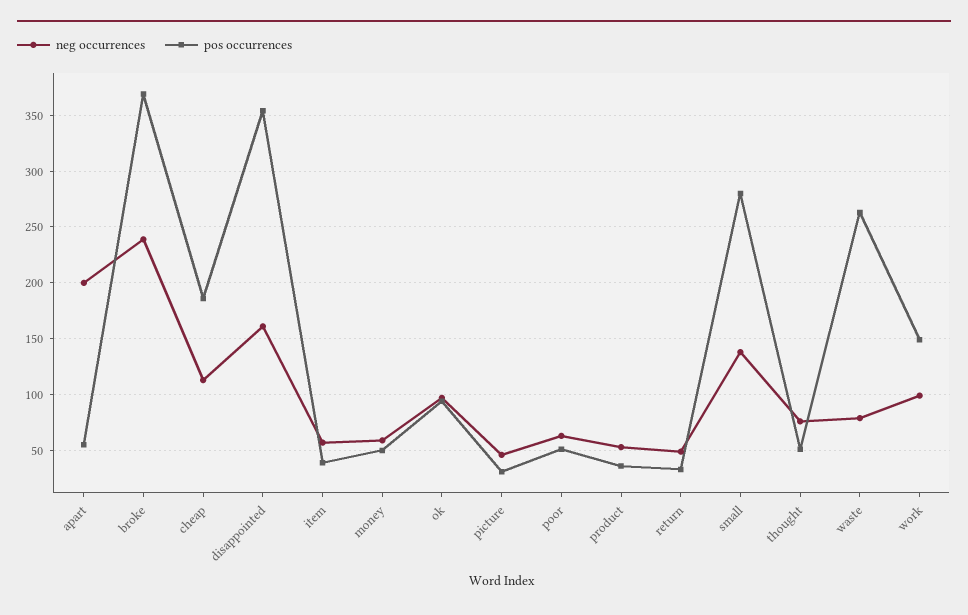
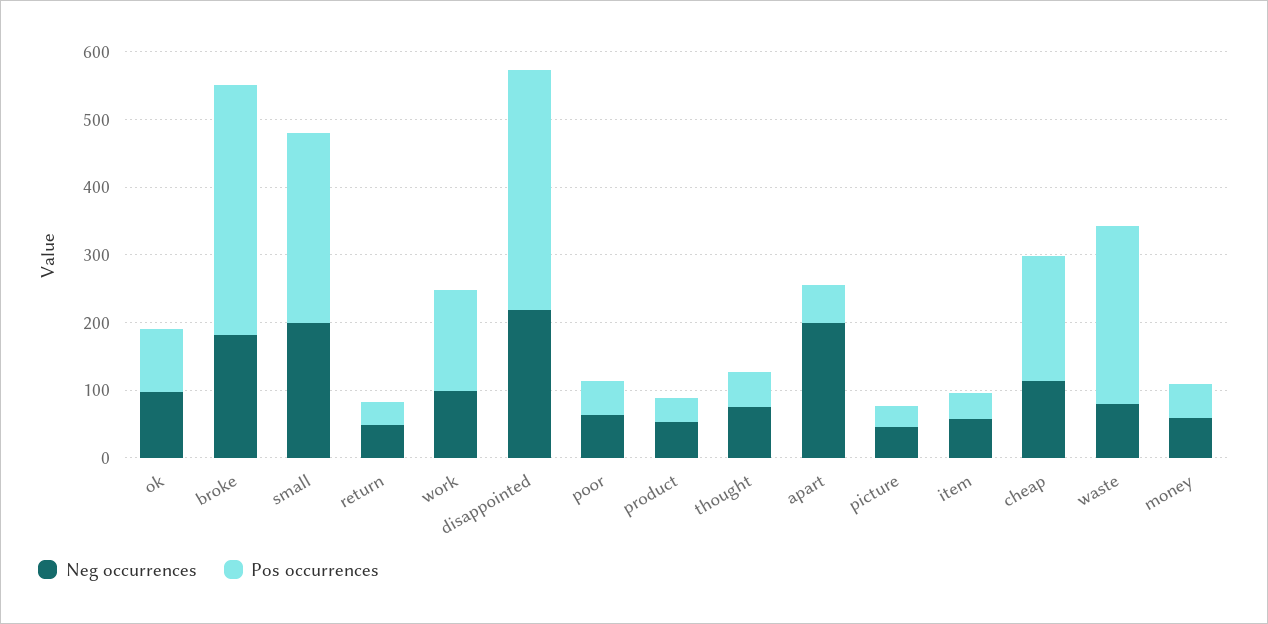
  {
    "neg occurrences": {
      "apart": 200,
-     "broke": 240,
+     "broke": 180,
      "cheap": 110,
-     "disappointed": 160,
+     "disappointed": 220,
      "item": 60,
      "money": 60,
      "ok": 100,
      "picture": 50,
      "poor": 60,
      "product": 50,
      "return": 50,
-     "small": 140,
+     "small": 200,
      "thought": 80,
      "waste": 80,
      "work": 100
    },
    "pos occurrences": {
      "apart": 60,
      "broke": 370,
      "cheap": 190,
      "disappointed": 350,
      "item": 40,
      "money": 50,
      "ok": 90,
      "picture": 30,
      "poor": 50,
      "product": 40,
      "return": 30,
      "small": 280,
      "thought": 50,
      "waste": 260,
      "work": 150
    }
  }

